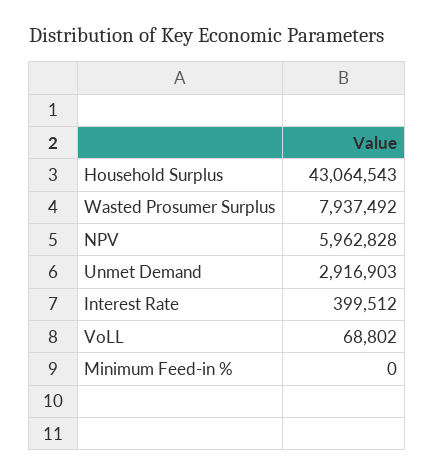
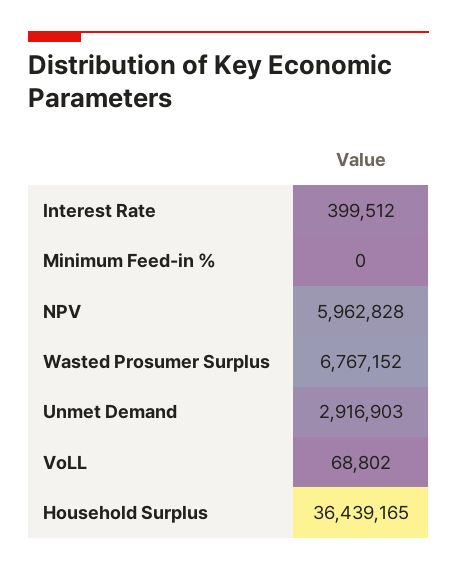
  {
-   "Household Surplus": 43064543,
+   "Household Surplus": 36439165,
-   "Wasted Prosumer Surplus": 7937492,
+   "Wasted Prosumer Surplus": 6767152,
    "NPV": 5962828,
    "Unmet Demand": 2916903,
    "Interest Rate": 399512,
    "VoLL": 68802,
    "Minimum Feed-in %": 0
  }

